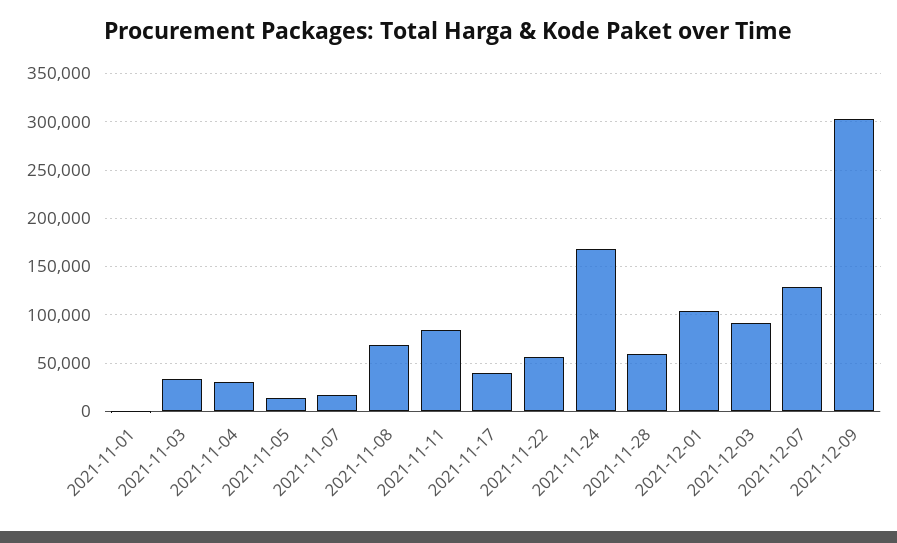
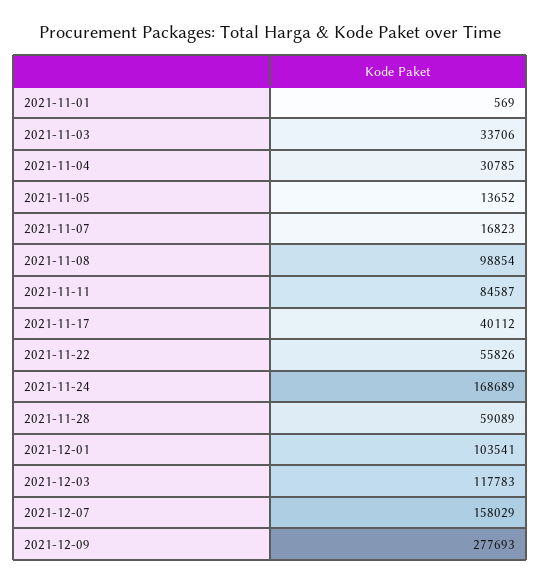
  {
    "2021-11-01": 569,
    "2021-11-03": 33706,
    "2021-11-04": 30785,
    "2021-11-05": 13652,
    "2021-11-07": 16823,
-   "2021-11-08": 70000,
+   "2021-11-08": 98854,
    "2021-11-11": 84587,
    "2021-11-17": 40112,
    "2021-11-22": 55826,
    "2021-11-24": 168689,
    "2021-11-28": 59089,
    "2021-12-01": 103541,
-   "2021-12-03": 90000,
+   "2021-12-03": 117783,
-   "2021-12-07": 130000,
+   "2021-12-07": 158029,
-   "2021-12-09": 300000
+   "2021-12-09": 277693
  }

